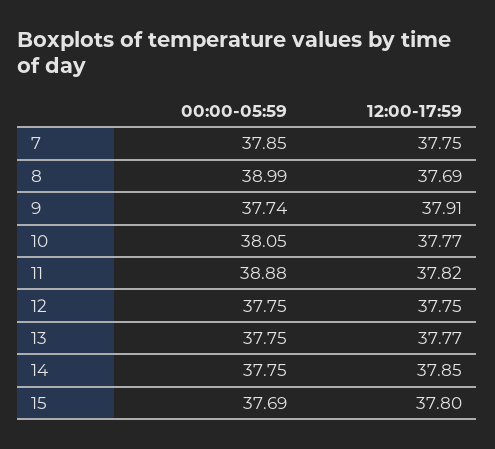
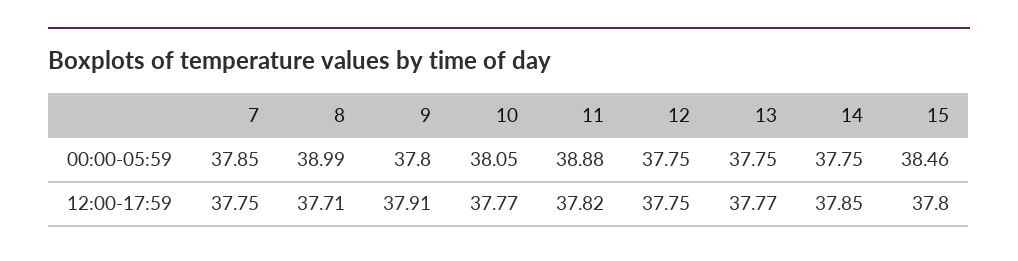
  {
    "00:00-05:59": {
      "7": 37.85,
      "8": 38.99,
-     "9": 37.74,
+     "9": 37.8,
      "10": 38.05,
      "11": 38.88,
      "12": 37.75,
      "13": 37.75,
      "14": 37.75,
-     "15": 37.69
+     "15": 38.46
    },
    "12:00-17:59": {
      "7": 37.75,
-     "8": 37.69,
+     "8": 37.71,
      "9": 37.91,
      "10": 37.77,
      "11": 37.82,
      "12": 37.75,
      "13": 37.77,
      "14": 37.85,
      "15": 37.8
    }
  }

